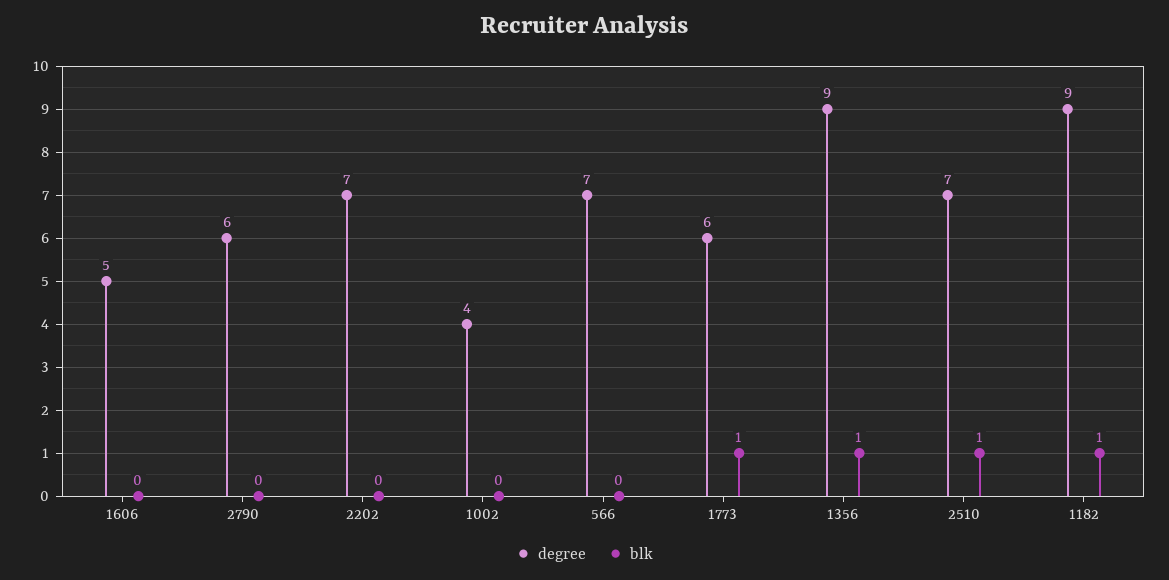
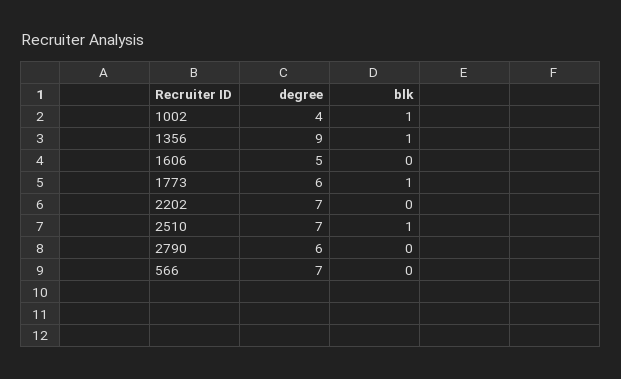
  {
    "degree": {
      "1606": 5,
      "2790": 6,
      "2202": 7,
      "1002": 4,
      "566": 7,
      "1773": 6,
      "1356": 9,
-     "2510": 7,
+     "2510": 7
-     "1182": 9
    },
    "blk": {
      "1606": 0,
      "2790": 0,
      "2202": 0,
-     "1002": 0,
+     "1002": 1,
      "566": 0,
      "1773": 1,
      "1356": 1,
-     "2510": 1,
+     "2510": 1
-     "1182": 1
    }
  }

